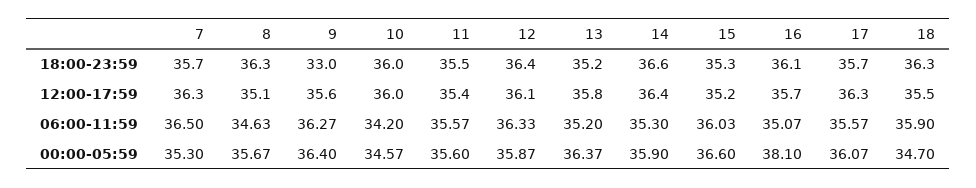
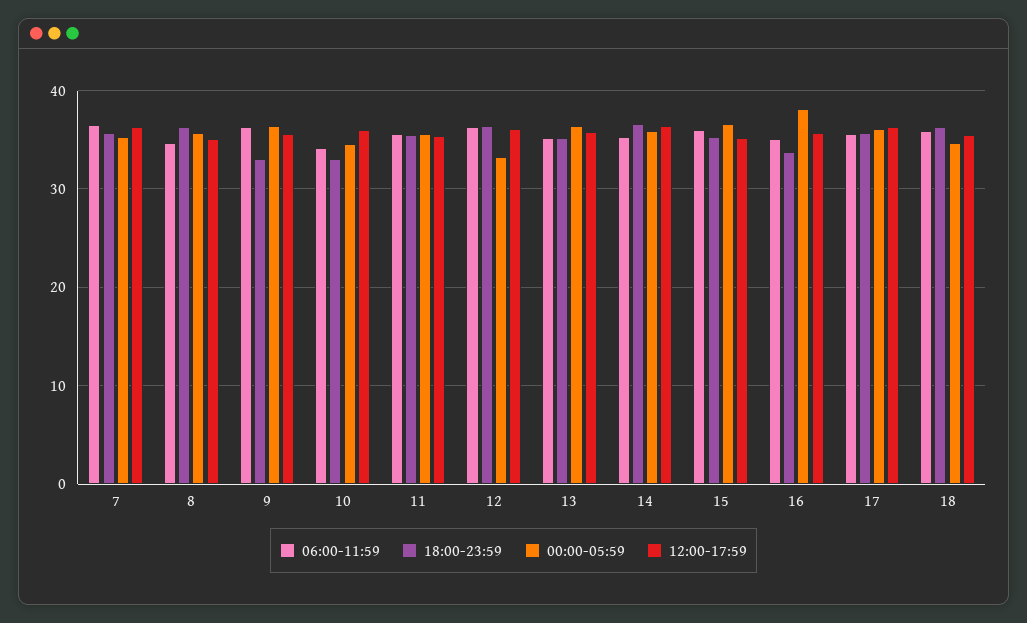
  {
    "18:00-23:59": {
      "7": 35.7,
      "8": 36.3,
      "9": 33,
-     "10": 36,
+     "10": 33,
      "11": 35.5,
      "12": 36.4,
      "13": 35.2,
      "14": 36.6,
      "15": 35.3,
-     "16": 36.1,
+     "16": 34,
      "17": 35.7,
      "18": 36.3
    },
    "12:00-17:59": {
      "7": 36.3,
      "8": 35.1,
      "9": 35.6,
      "10": 36,
      "11": 35.4,
      "12": 36.1,
      "13": 35.8,
      "14": 36.4,
      "15": 35.2,
      "16": 35.7,
      "17": 36.3,
      "18": 35.5
    },
    "06:00-11:59": {
      "7": 36.5,
      "8": 34.63,
      "9": 36.27,
      "10": 34.2,
      "11": 35.57,
      "12": 36.33,
      "13": 35.2,
      "14": 35.3,
      "15": 36.03,
      "16": 35.07,
      "17": 35.57,
      "18": 35.9
    },
    "00:00-05:59": {
      "7": 35.3,
      "8": 35.67,
      "9": 36.4,
      "10": 34.57,
      "11": 35.6,
-     "12": 35.87,
+     "12": 33,
      "13": 36.37,
      "14": 35.9,
      "15": 36.6,
      "16": 38.1,
      "17": 36.07,
      "18": 34.7
    }
  }

